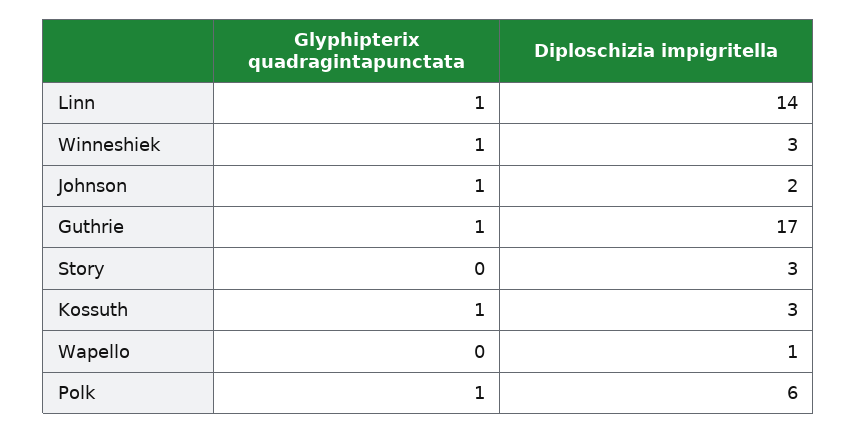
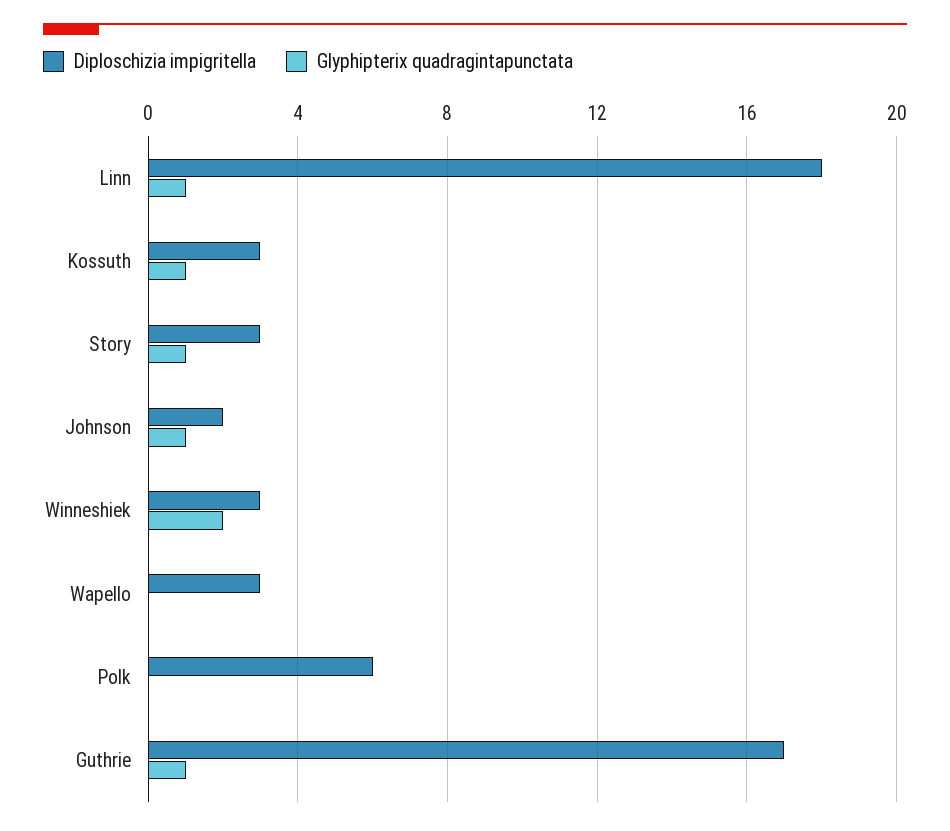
  {
    "Glyphipterix quadragintapunctata": {
      "Linn": 1,
-     "Winneshiek": 1,
+     "Winneshiek": 2,
      "Johnson": 1,
      "Guthrie": 1,
-     "Story": 0,
+     "Story": 1,
      "Kossuth": 1,
      "Wapello": 0,
-     "Polk": 1
+     "Polk": 0
    },
    "Diploschizia impigritella": {
-     "Linn": 14,
+     "Linn": 18,
      "Winneshiek": 3,
      "Johnson": 2,
      "Guthrie": 17,
      "Story": 3,
      "Kossuth": 3,
-     "Wapello": 1,
+     "Wapello": 3,
      "Polk": 6
    }
  }

